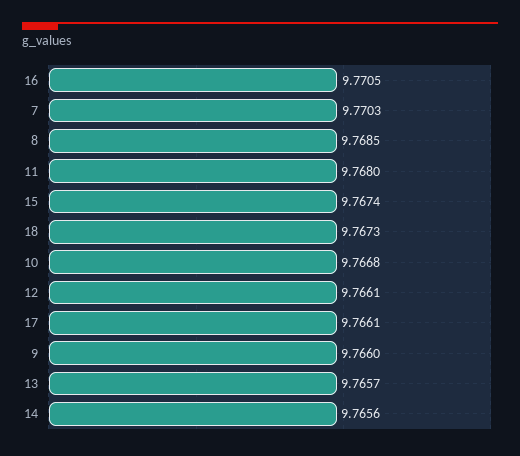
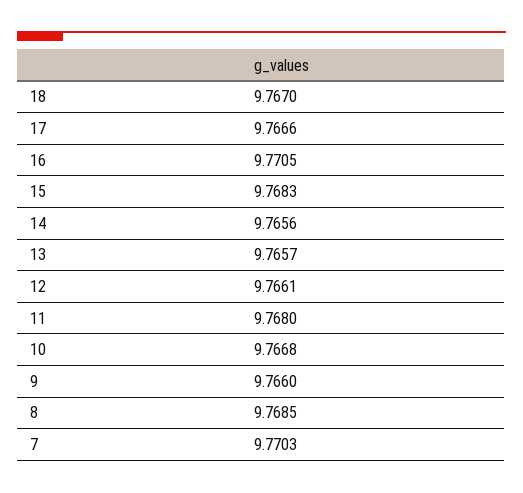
  {
    "16": 9.7705,
    "7": 9.7703,
    "8": 9.7685,
    "11": 9.768,
-   "15": 9.7674,
+   "15": 9.7683,
-   "18": 9.7673,
+   "18": 9.767,
    "10": 9.7668,
    "12": 9.7661,
-   "17": 9.7661,
+   "17": 9.7666,
    "9": 9.766,
    "13": 9.7657,
    "14": 9.7656
  }

